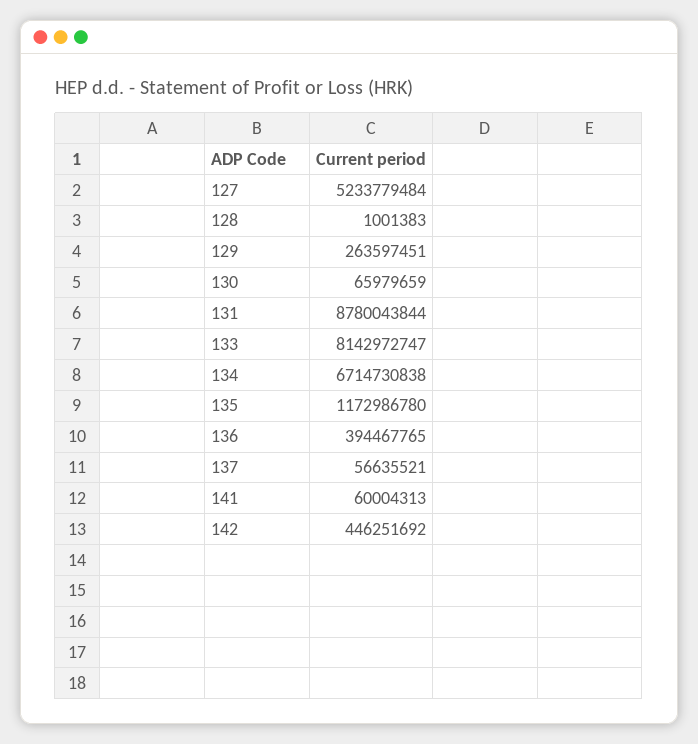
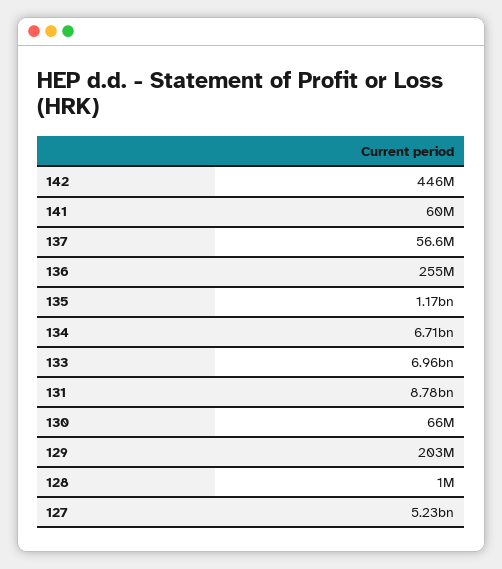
  {
    "127": 5233779484,
    "128": 1001383,
-   "129": 263597451,
+   "129": 203000000,
    "130": 65979659,
    "131": 8780043844,
-   "133": 8142972747,
+   "133": 6960000000,
    "134": 6714730838,
    "135": 1172986780,
-   "136": 394467765,
+   "136": 255000000,
    "137": 56635521,
    "141": 60004313,
    "142": 446251692
  }

